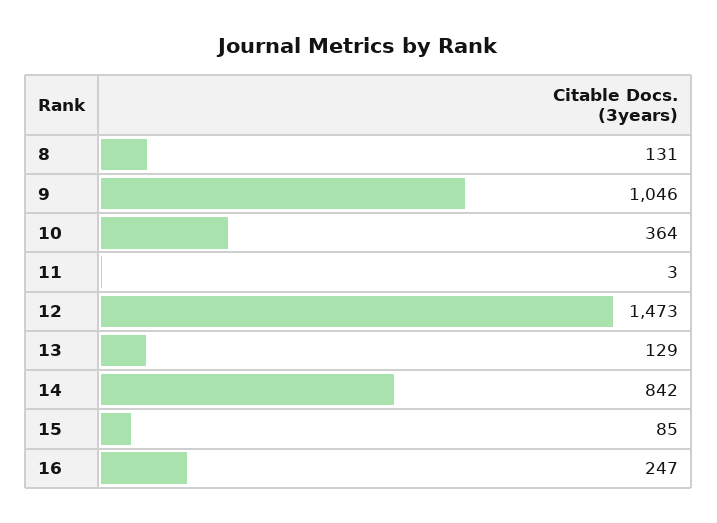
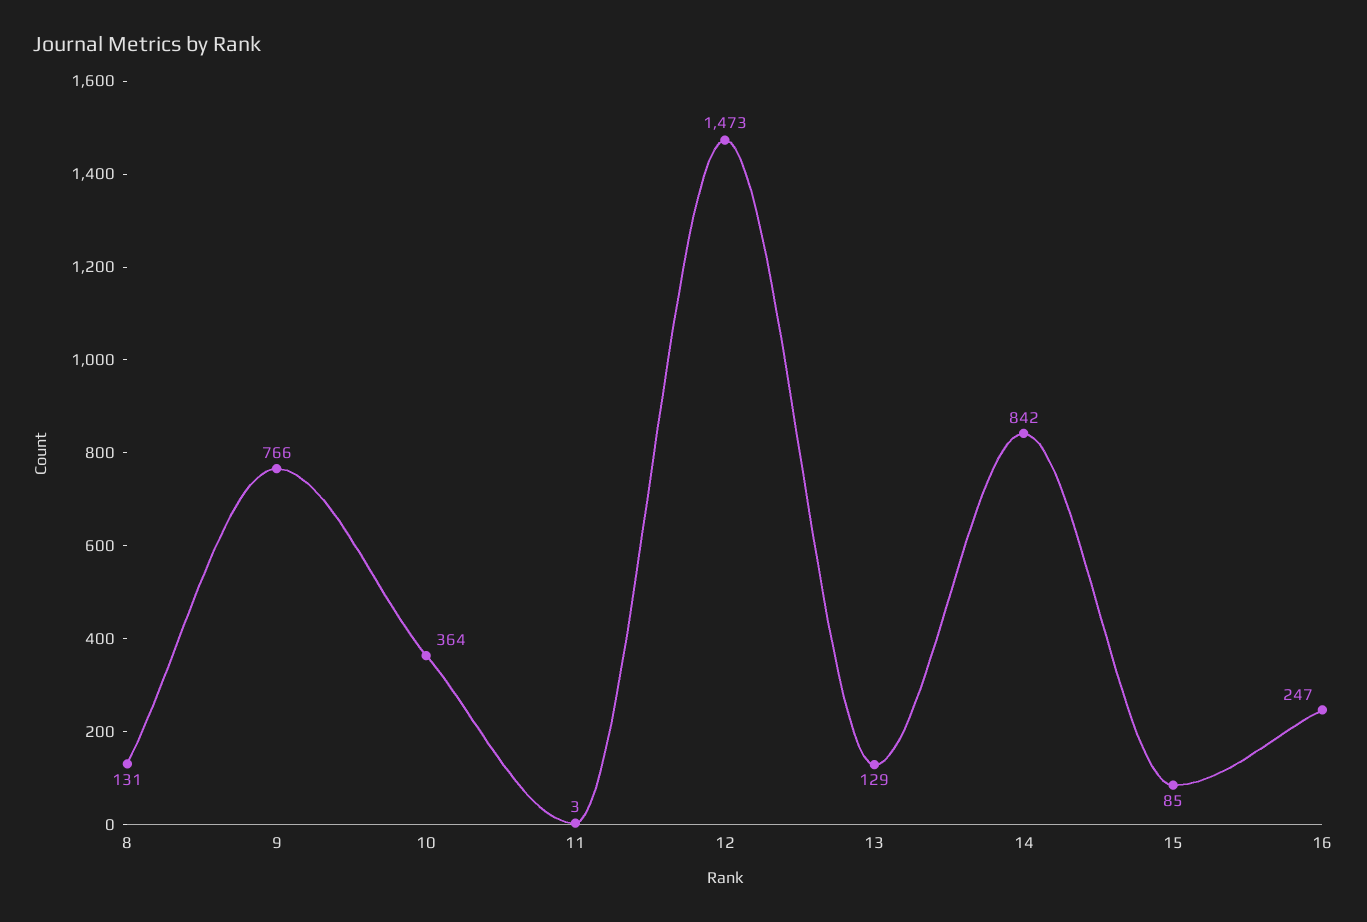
  {
    "8": 131,
-   "9": 1046,
+   "9": 766,
    "10": 364,
    "11": 3,
    "12": 1473,
    "13": 129,
    "14": 842,
    "15": 85,
    "16": 247
  }

